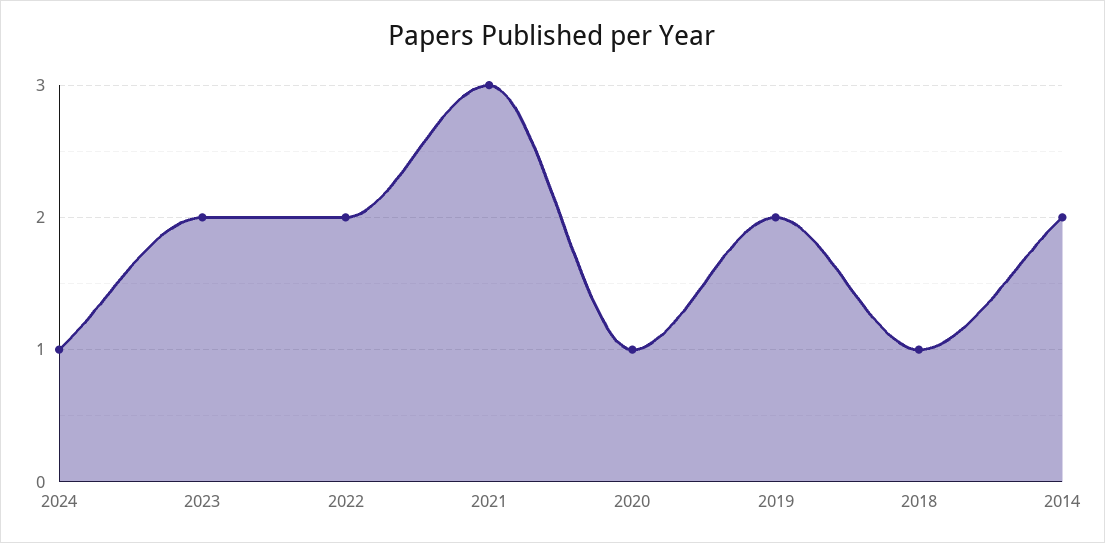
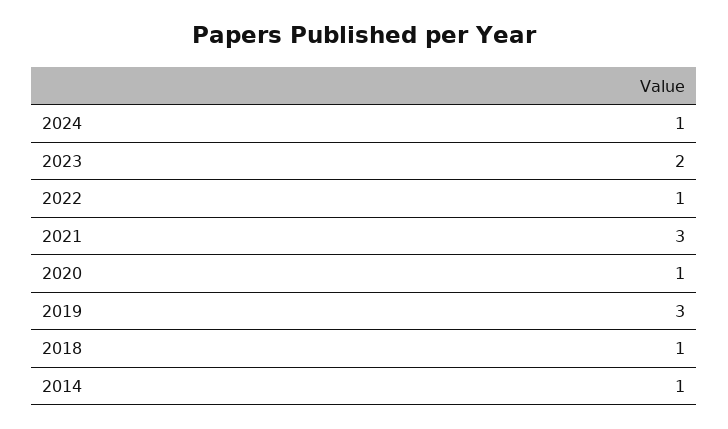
  {
    "2024": 1,
    "2023": 2,
-   "2022": 2,
+   "2022": 1,
    "2021": 3,
    "2020": 1,
-   "2019": 2,
+   "2019": 3,
    "2018": 1,
-   "2014": 2
+   "2014": 1
  }

